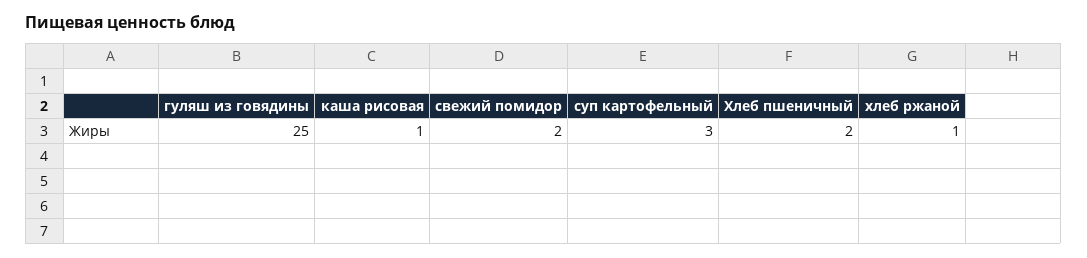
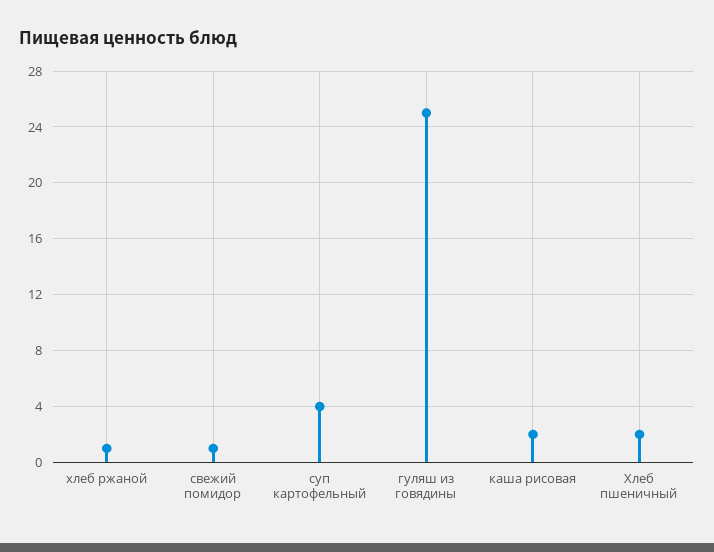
  {
    "гуляш из говядины": 25,
-   "каша рисовая": 1,
+   "каша рисовая": 2,
-   "свежий помидор": 2,
+   "свежий помидор": 1,
-   "суп картофельный": 3,
+   "суп картофельный": 4,
    "Хлеб пшеничный": 2,
    "хлеб ржаной": 1
  }

